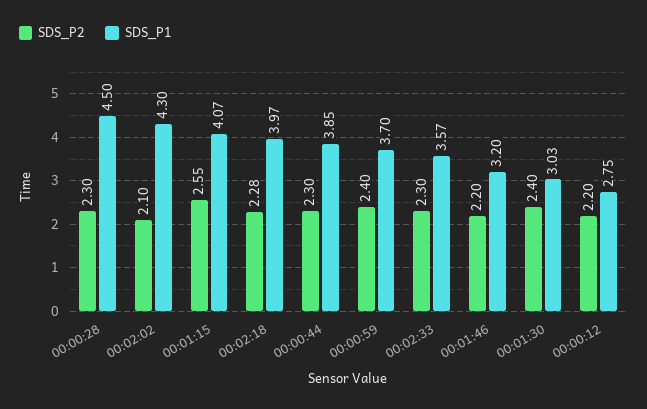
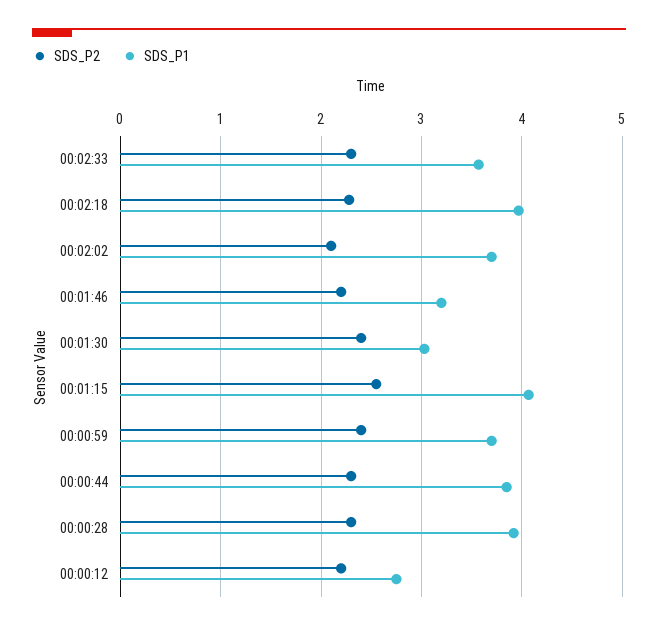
  {
    "SDS_P2": {
      "00:00:28": 2.3,
      "00:02:02": 2.1,
      "00:01:15": 2.55,
      "00:02:18": 2.28,
      "00:00:44": 2.3,
      "00:00:59": 2.4,
      "00:02:33": 2.3,
      "00:01:46": 2.2,
      "00:01:30": 2.4,
      "00:00:12": 2.2
    },
    "SDS_P1": {
-     "00:00:28": 4.5,
+     "00:00:28": 3.9,
-     "00:02:02": 4.3,
+     "00:02:02": 3.7,
      "00:01:15": 4.07,
      "00:02:18": 3.97,
      "00:00:44": 3.85,
      "00:00:59": 3.7,
      "00:02:33": 3.57,
      "00:01:46": 3.2,
      "00:01:30": 3.03,
      "00:00:12": 2.75
    }
  }

